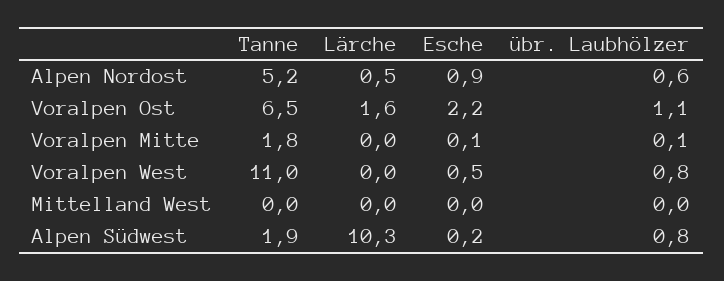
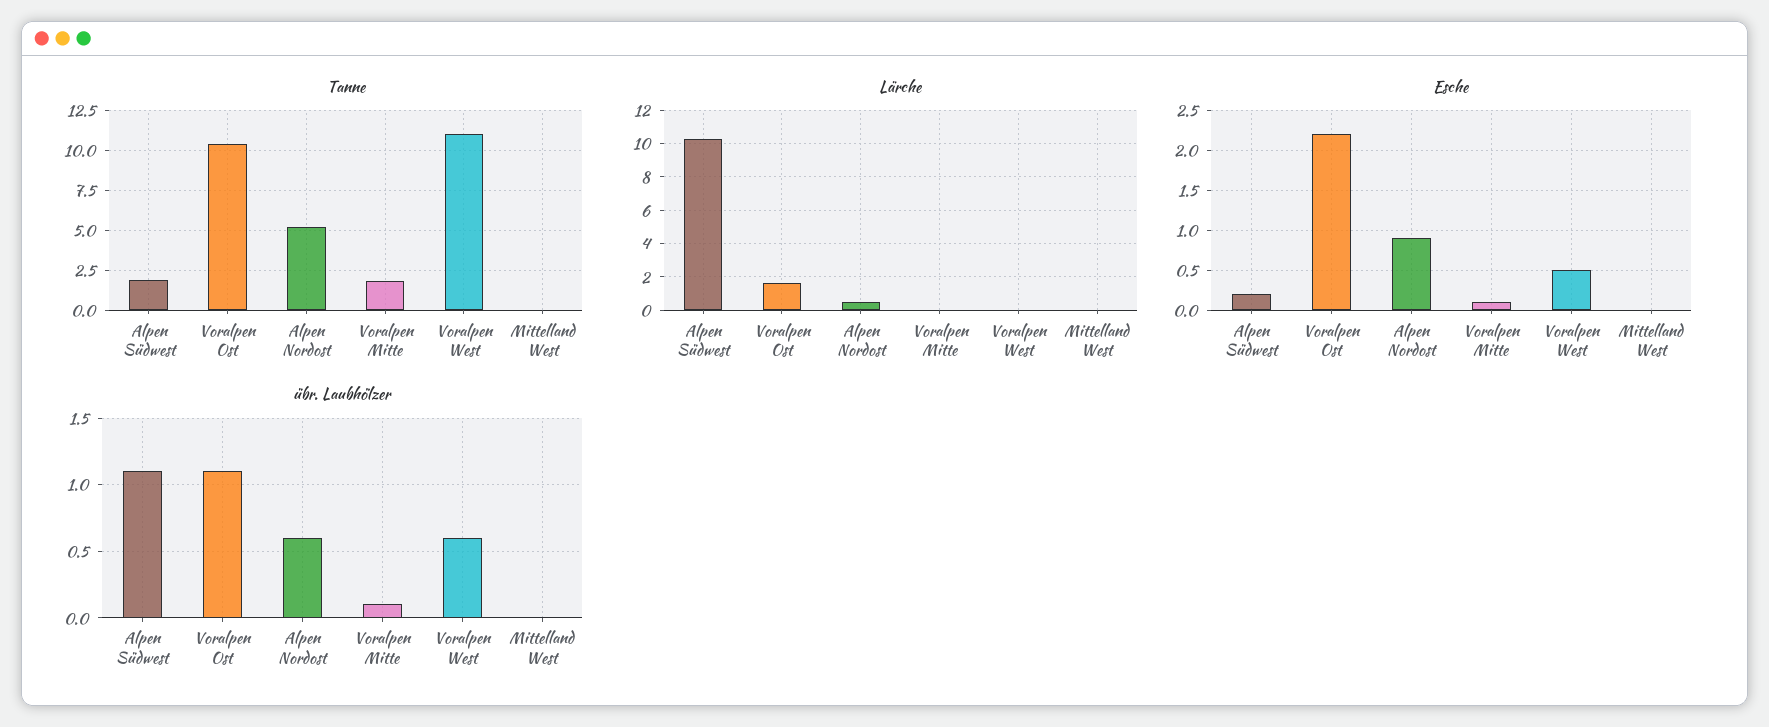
  {
    "Tanne": {
      "Alpen Nordost": 5.2,
-     "Voralpen Ost": 6.5,
+     "Voralpen Ost": 10.5,
      "Voralpen Mitte": 1.8,
      "Voralpen West": 11,
      "Mittelland West": 0,
      "Alpen Südwest": 1.9
    },
    "Lärche": {
      "Alpen Nordost": 0.5,
      "Voralpen Ost": 1.6,
      "Voralpen Mitte": 0,
      "Voralpen West": 0,
      "Mittelland West": 0,
      "Alpen Südwest": 10.3
    },
    "Esche": {
      "Alpen Nordost": 0.9,
      "Voralpen Ost": 2.2,
      "Voralpen Mitte": 0.1,
      "Voralpen West": 0.5,
      "Mittelland West": 0,
      "Alpen Südwest": 0.2
    },
    "übr. Laubhölzer": {
      "Alpen Nordost": 0.6,
      "Voralpen Ost": 1.1,
      "Voralpen Mitte": 0.1,
-     "Voralpen West": 0.8,
+     "Voralpen West": 0.6,
      "Mittelland West": 0,
-     "Alpen Südwest": 0.8
+     "Alpen Südwest": 1.1
    }
  }

